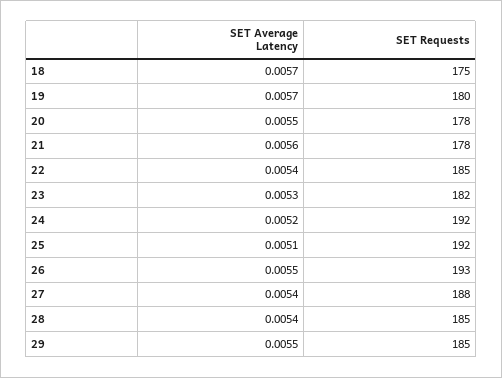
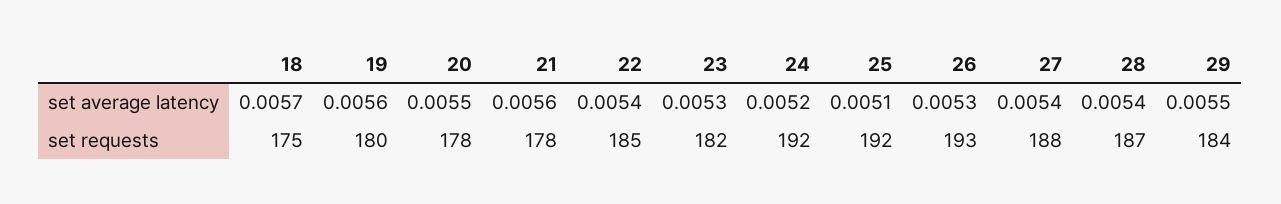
  {
    "SET Average Latency": {
      "18": 0.0057,
-     "19": 0.0057,
+     "19": 0.0056,
      "20": 0.0055,
      "21": 0.0056,
      "22": 0.0054,
      "23": 0.0053,
      "24": 0.0052,
      "25": 0.0051,
-     "26": 0.0055,
+     "26": 0.0053,
      "27": 0.0054,
      "28": 0.0054,
      "29": 0.0055
    },
    "SET Requests": {
      "18": 175,
      "19": 180,
      "20": 178,
      "21": 178,
      "22": 185,
      "23": 182,
      "24": 192,
      "25": 192,
      "26": 193,
      "27": 188,
-     "28": 185,
+     "28": 187,
-     "29": 185
+     "29": 184
    }
  }

